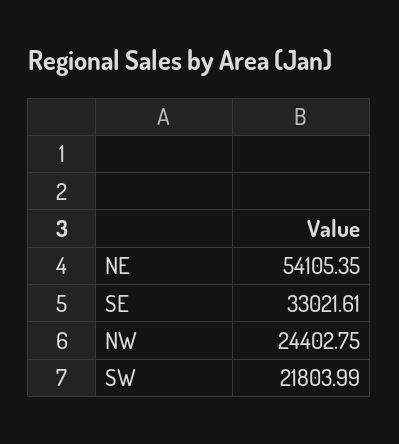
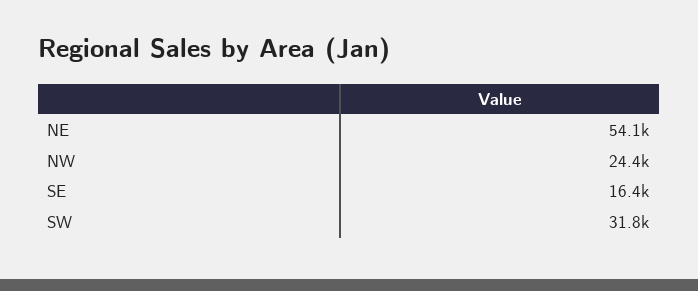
  {
    "NE": 54105.35,
-   "SE": 33021.61,
+   "SE": 16400,
    "NW": 24402.75,
-   "SW": 21803.99
+   "SW": 31800
  }

